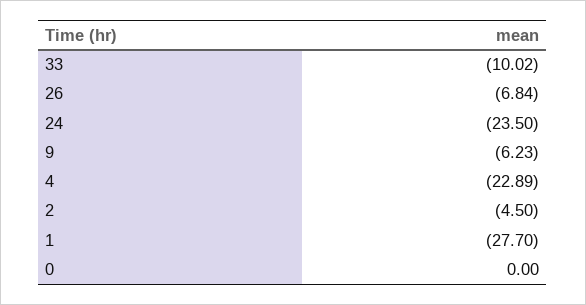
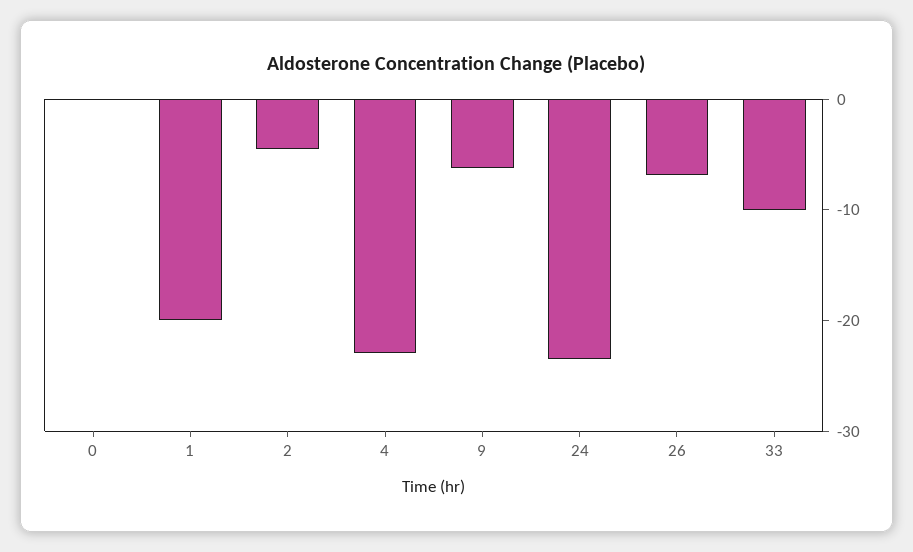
  {
    "33": -10.02,
    "26": -6.84,
    "24": -23.5,
    "9": -6.23,
    "4": -22.89,
    "2": -4.5,
-   "1": -27.7,
+   "1": -20,
    "0": 0
  }

